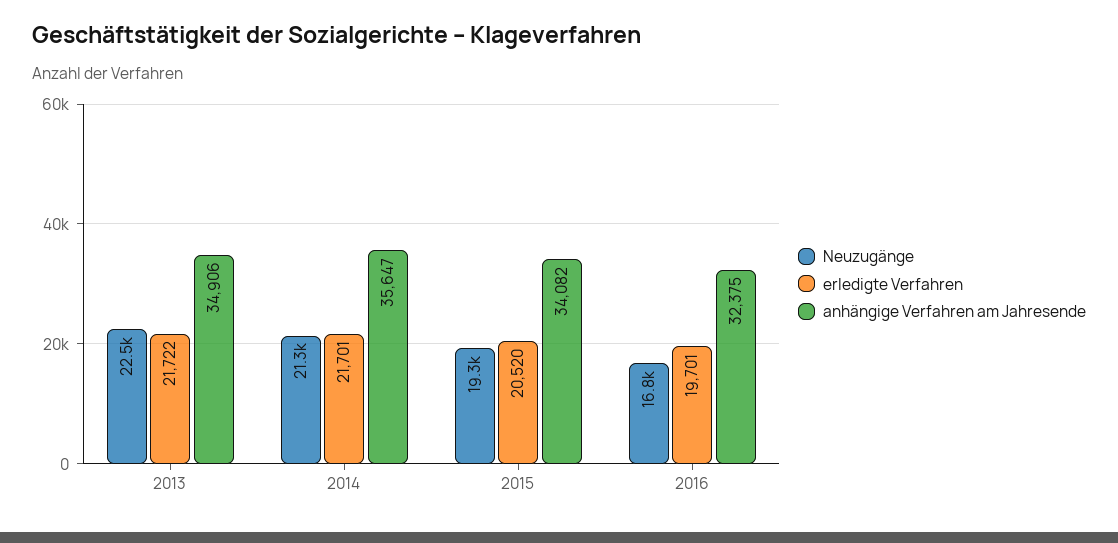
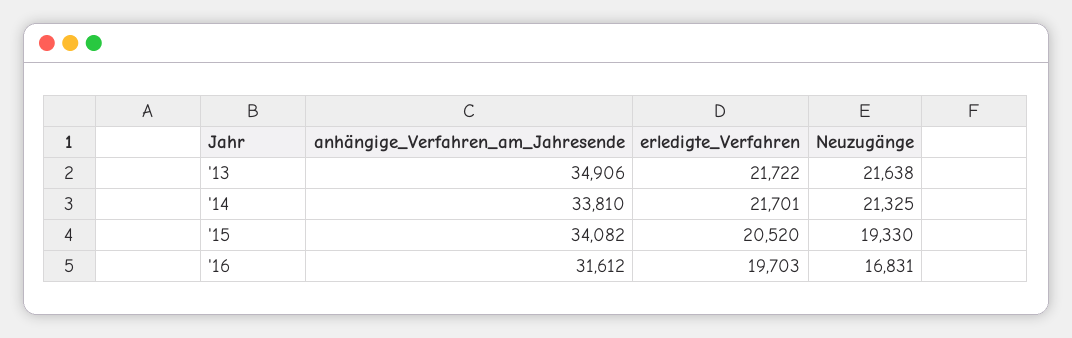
  {
    "Neuzugänge": {
-     "2013": 22500,
+     "2013": 21638,
      "2014": 21325,
      "2015": 19330,
      "2016": 16831
    },
    "erledigte Verfahren": {
      "2013": 21722,
      "2014": 21701,
      "2015": 20520,
-     "2016": 19701
+     "2016": 19703
    },
    "anhängige Verfahren am Jahresende": {
      "2013": 34906,
-     "2014": 35647,
+     "2014": 33810,
      "2015": 34082,
-     "2016": 32375
+     "2016": 31612
    }
  }

